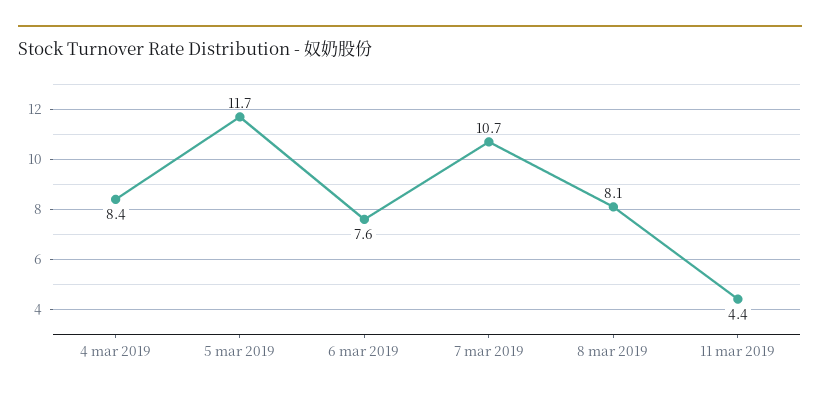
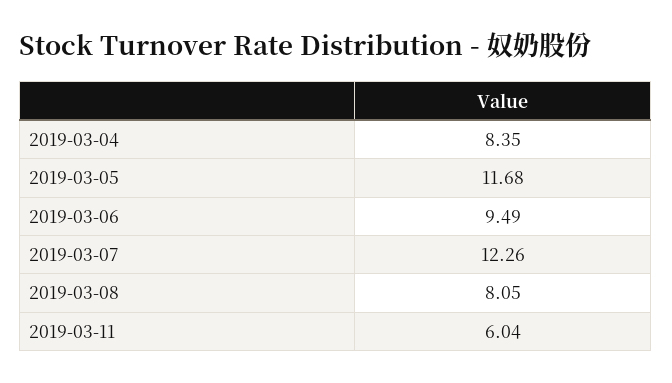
  {
    "4 mar 2019": 8.35,
    "5 mar 2019": 11.68,
-   "6 mar 2019": 7.6,
+   "6 mar 2019": 9.49,
-   "7 mar 2019": 10.7,
+   "7 mar 2019": 12.26,
    "8 mar 2019": 8.05,
-   "11 mar 2019": 4.4
+   "11 mar 2019": 6.04
  }

